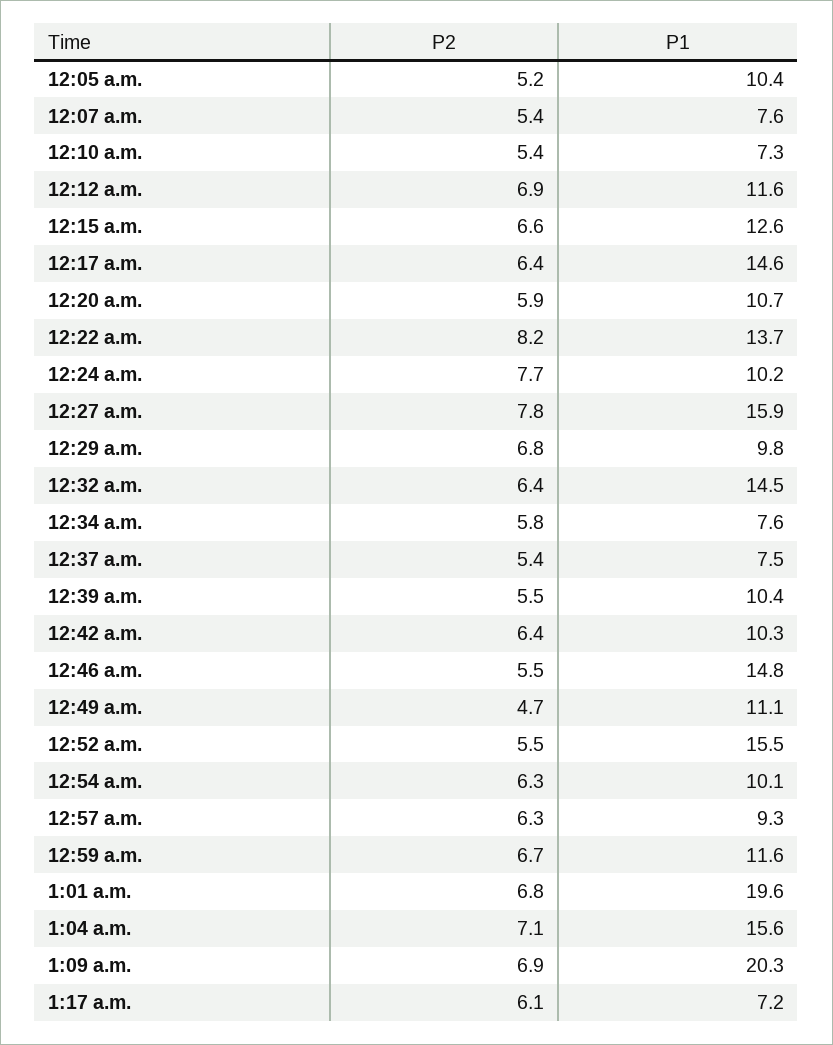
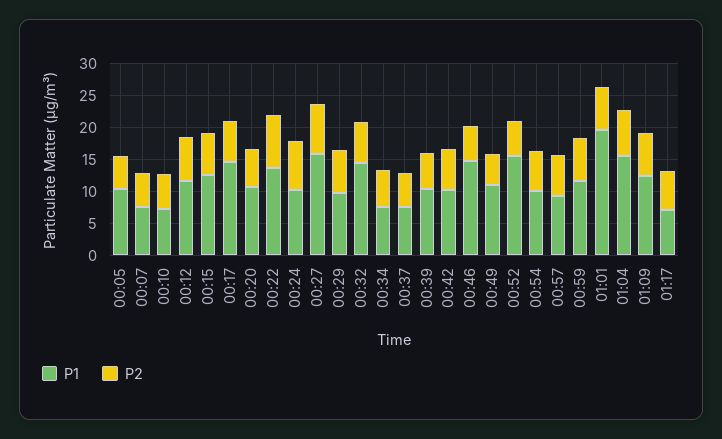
  {
    "P2": {
      "12:05 a.m.": 5.2,
      "12:07 a.m.": 5.4,
      "12:10 a.m.": 5.4,
      "12:12 a.m.": 6.9,
      "12:15 a.m.": 6.6,
      "12:17 a.m.": 6.4,
      "12:20 a.m.": 5.9,
      "12:22 a.m.": 8.2,
      "12:24 a.m.": 7.7,
      "12:27 a.m.": 7.8,
      "12:29 a.m.": 6.8,
      "12:32 a.m.": 6.4,
      "12:34 a.m.": 5.8,
      "12:37 a.m.": 5.4,
      "12:39 a.m.": 5.5,
      "12:42 a.m.": 6.4,
      "12:46 a.m.": 5.5,
      "12:49 a.m.": 4.7,
      "12:52 a.m.": 5.5,
      "12:54 a.m.": 6.3,
      "12:57 a.m.": 6.3,
      "12:59 a.m.": 6.7,
      "1:01 a.m.": 6.8,
      "1:04 a.m.": 7.1,
      "1:09 a.m.": 6.9,
      "1:17 a.m.": 6.1
    },
    "P1": {
      "12:05 a.m.": 10.4,
      "12:07 a.m.": 7.6,
      "12:10 a.m.": 7.3,
      "12:12 a.m.": 11.6,
      "12:15 a.m.": 12.6,
      "12:17 a.m.": 14.6,
      "12:20 a.m.": 10.7,
      "12:22 a.m.": 13.7,
      "12:24 a.m.": 10.2,
      "12:27 a.m.": 15.9,
      "12:29 a.m.": 9.8,
      "12:32 a.m.": 14.5,
      "12:34 a.m.": 7.6,
      "12:37 a.m.": 7.5,
      "12:39 a.m.": 10.4,
      "12:42 a.m.": 10.3,
      "12:46 a.m.": 14.8,
      "12:49 a.m.": 11.1,
      "12:52 a.m.": 15.5,
      "12:54 a.m.": 10.1,
      "12:57 a.m.": 9.3,
      "12:59 a.m.": 11.6,
      "1:01 a.m.": 19.6,
      "1:04 a.m.": 15.6,
-     "1:09 a.m.": 20.3,
+     "1:09 a.m.": 12.5,
      "1:17 a.m.": 7.2
    }
  }

